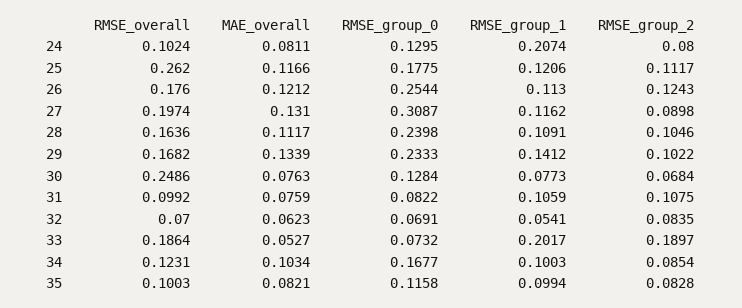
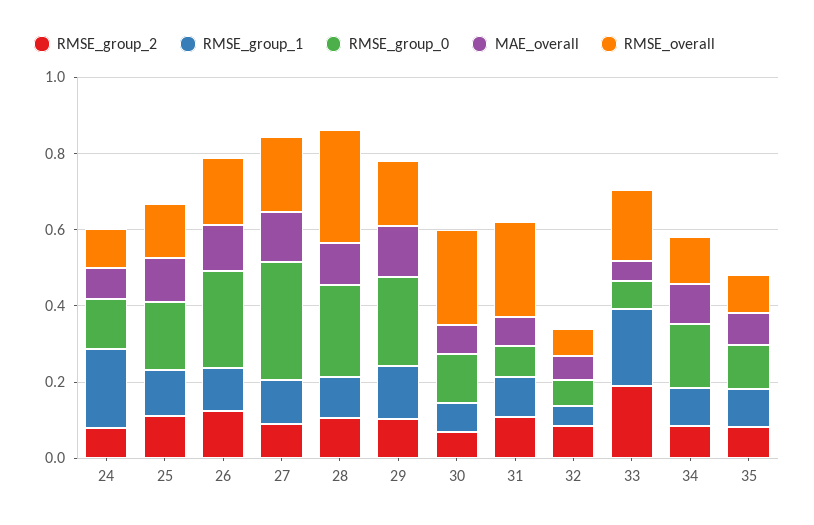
  {
    "RMSE_overall": {
      "24": 0.1024,
-     "25": 0.262,
+     "25": 0.15,
      "26": 0.176,
      "27": 0.1974,
-     "28": 0.1636,
+     "28": 0.3,
      "29": 0.1682,
      "30": 0.2486,
-     "31": 0.0992,
+     "31": 0.25,
      "32": 0.07,
      "33": 0.1864,
      "34": 0.1231,
      "35": 0.1003
    },
    "MAE_overall": {
      "24": 0.0811,
      "25": 0.1166,
      "26": 0.1212,
      "27": 0.131,
      "28": 0.1117,
      "29": 0.1339,
      "30": 0.0763,
      "31": 0.0759,
      "32": 0.0623,
      "33": 0.0527,
      "34": 0.1034,
      "35": 0.0821
    },
    "RMSE_group_0": {
      "24": 0.1295,
      "25": 0.1775,
      "26": 0.2544,
      "27": 0.3087,
      "28": 0.2398,
      "29": 0.2333,
      "30": 0.1284,
      "31": 0.0822,
      "32": 0.0691,
      "33": 0.0732,
      "34": 0.1677,
      "35": 0.1158
    },
    "RMSE_group_1": {
      "24": 0.2074,
      "25": 0.1206,
      "26": 0.113,
      "27": 0.1162,
      "28": 0.1091,
      "29": 0.1412,
      "30": 0.0773,
      "31": 0.1059,
      "32": 0.0541,
      "33": 0.2017,
      "34": 0.1003,
      "35": 0.0994
    },
    "RMSE_group_2": {
      "24": 0.08,
      "25": 0.1117,
      "26": 0.1243,
      "27": 0.0898,
      "28": 0.1046,
      "29": 0.1022,
      "30": 0.0684,
      "31": 0.1075,
      "32": 0.0835,
      "33": 0.1897,
      "34": 0.0854,
      "35": 0.0828
    }
  }

